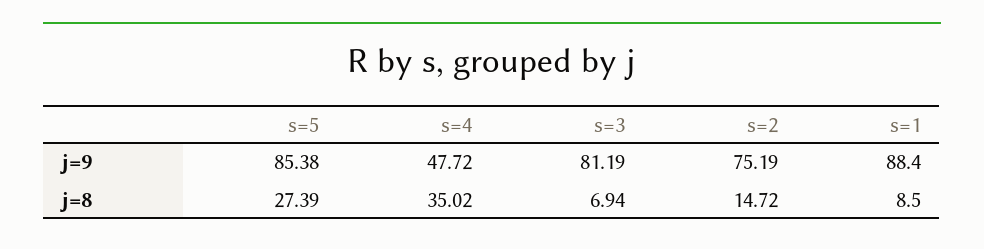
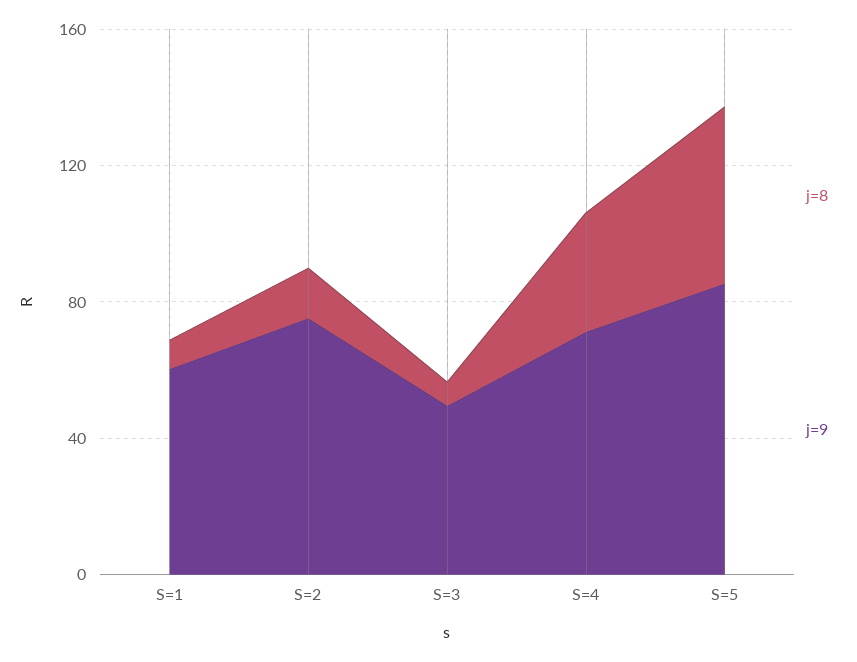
  {
    "j=9": {
      "s=5": 85.38,
-     "s=4": 47.72,
+     "s=4": 70,
-     "s=3": 81.19,
+     "s=3": 50,
      "s=2": 75.19,
-     "s=1": 88.4
+     "s=1": 60
    },
    "j=8": {
-     "s=5": 27.39,
+     "s=5": 50,
      "s=4": 35.02,
      "s=3": 6.94,
      "s=2": 14.72,
      "s=1": 8.5
    }
  }

